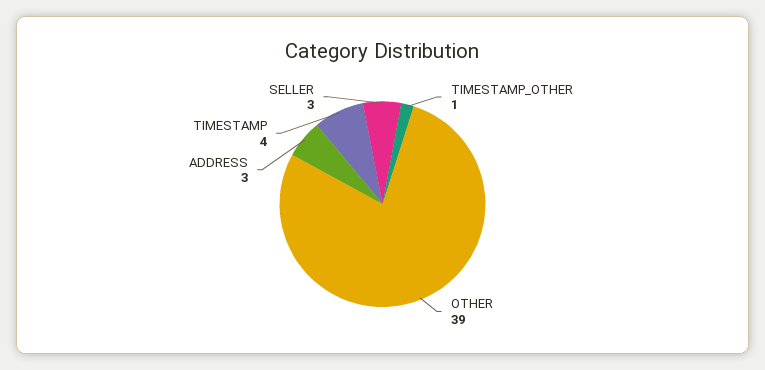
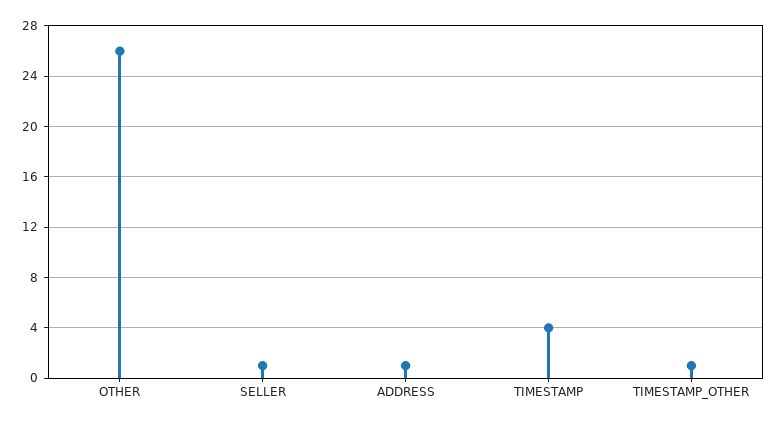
  {
    "TIMESTAMP_OTHER": 1,
-   "OTHER": 39,
+   "OTHER": 26,
-   "ADDRESS": 3,
+   "ADDRESS": 1,
    "TIMESTAMP": 4,
-   "SELLER": 3
+   "SELLER": 1
  }

